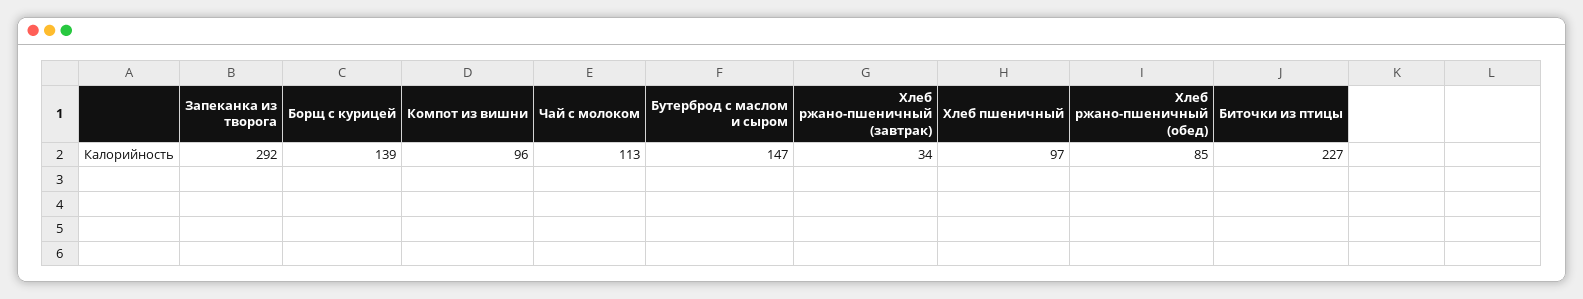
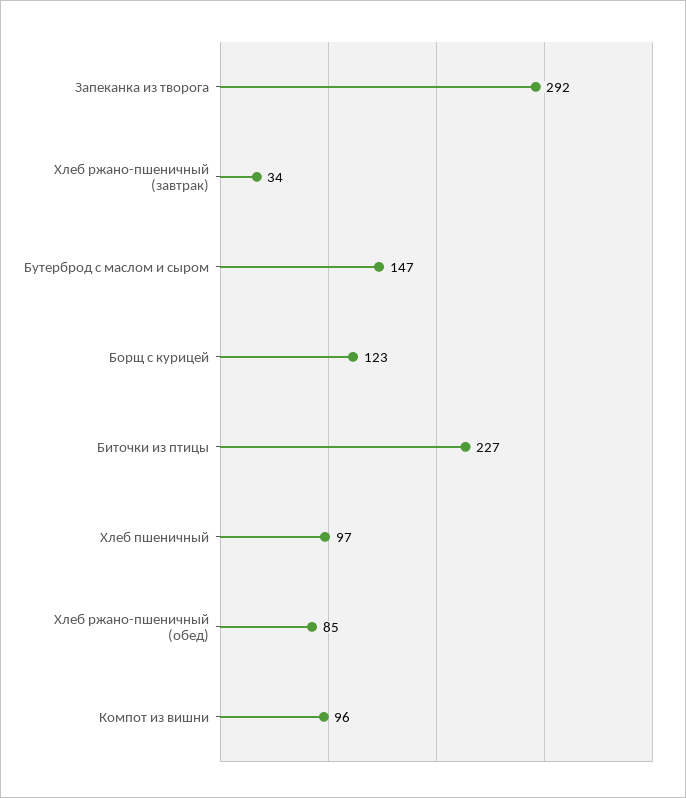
  {
    "Запеканка из творога": 292,
-   "Борщ с курицей": 139,
+   "Борщ с курицей": 123,
    "Компот из вишни": 96,
-   "Чай с молоком": 113,
    "Бутерброд с маслом и сыром": 147,
    "Хлеб ржано-пшеничный (завтрак)": 34,
    "Хлеб пшеничный": 97,
    "Хлеб ржано-пшеничный (обед)": 85,
    "Биточки из птицы": 227
  }

